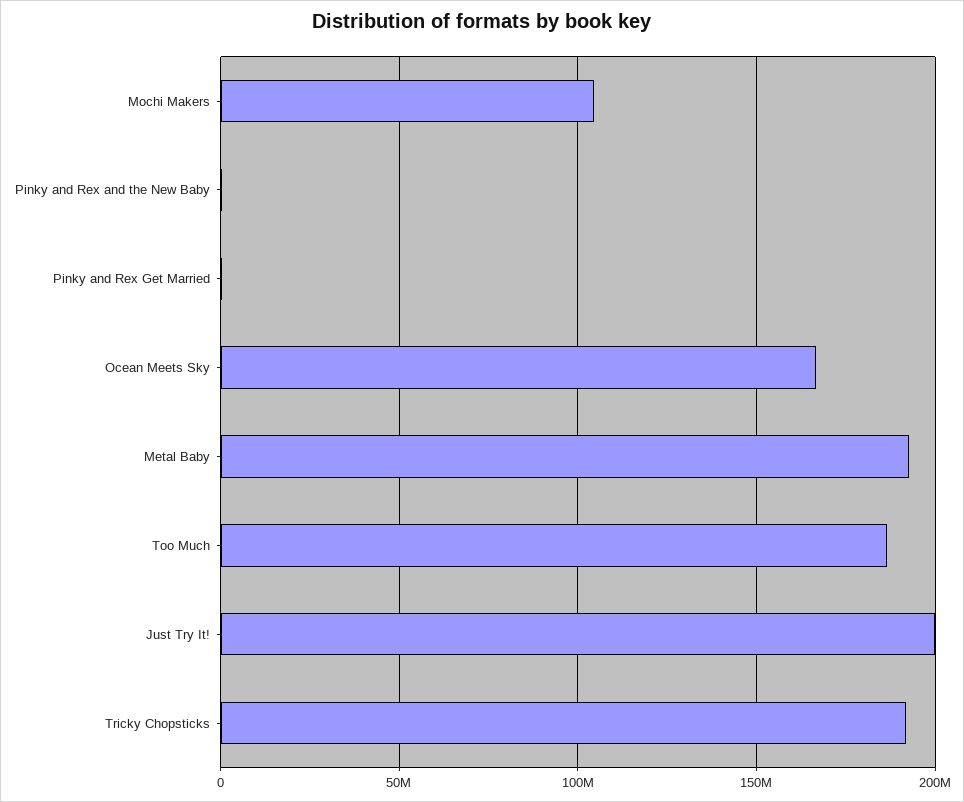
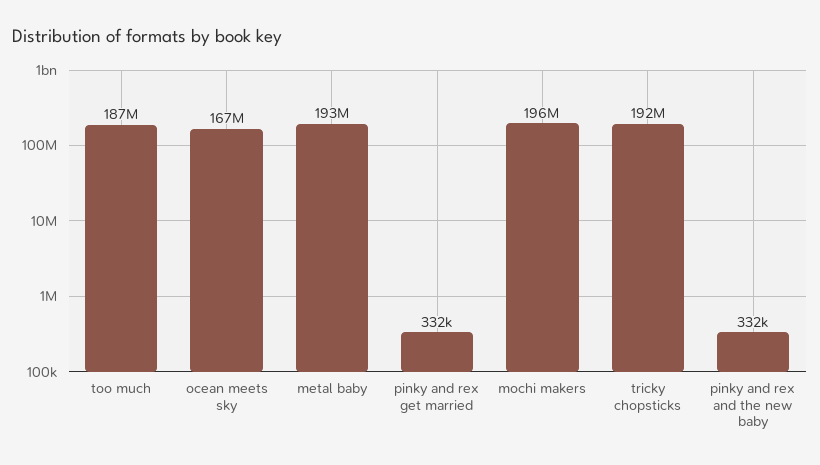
  {
-   "Mochi Makers": 105000000,
+   "Mochi Makers": 196000000,
    "Pinky and Rex and the New Baby": 332000,
    "Pinky and Rex Get Married": 332000,
    "Ocean Meets Sky": 167000000,
    "Metal Baby": 193000000,
    "Too Much": 187000000,
-   "Just Try It!": 200000000,
    "Tricky Chopsticks": 192000000
  }

